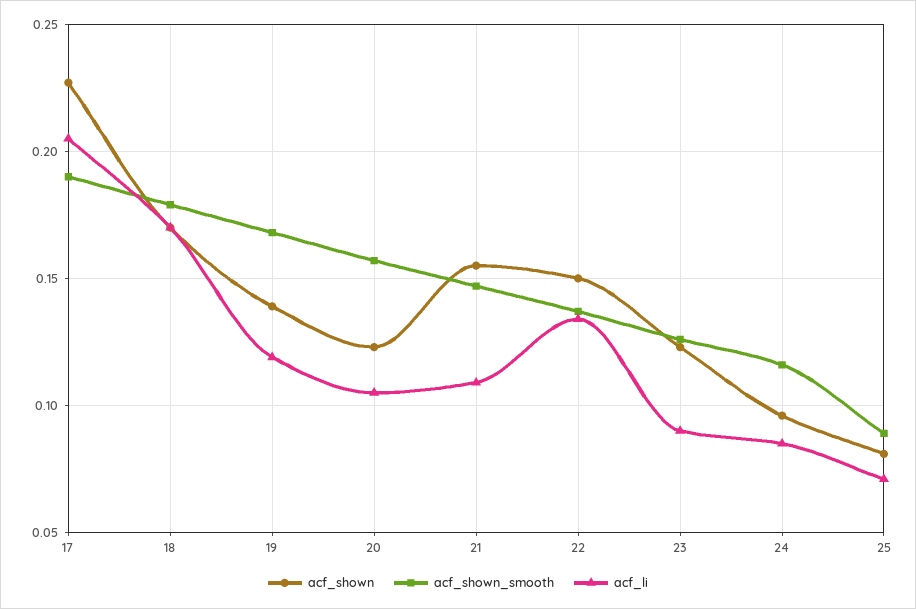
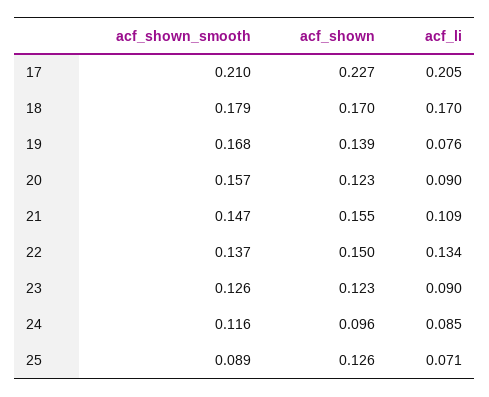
  {
    "acf_shown": {
      "17": 0.227,
      "18": 0.17,
      "19": 0.139,
      "20": 0.123,
      "21": 0.155,
      "22": 0.15,
      "23": 0.123,
      "24": 0.096,
-     "25": 0.08
+     "25": 0.126
    },
    "acf_shown_smooth": {
-     "17": 0.19,
+     "17": 0.21,
      "18": 0.179,
      "19": 0.168,
      "20": 0.157,
      "21": 0.147,
      "22": 0.137,
      "23": 0.126,
      "24": 0.116,
      "25": 0.089
    },
    "acf_li": {
      "17": 0.205,
      "18": 0.17,
-     "19": 0.12,
+     "19": 0.076,
-     "20": 0.105,
+     "20": 0.09,
      "21": 0.109,
      "22": 0.134,
      "23": 0.09,
      "24": 0.085,
      "25": 0.071
    }
  }

